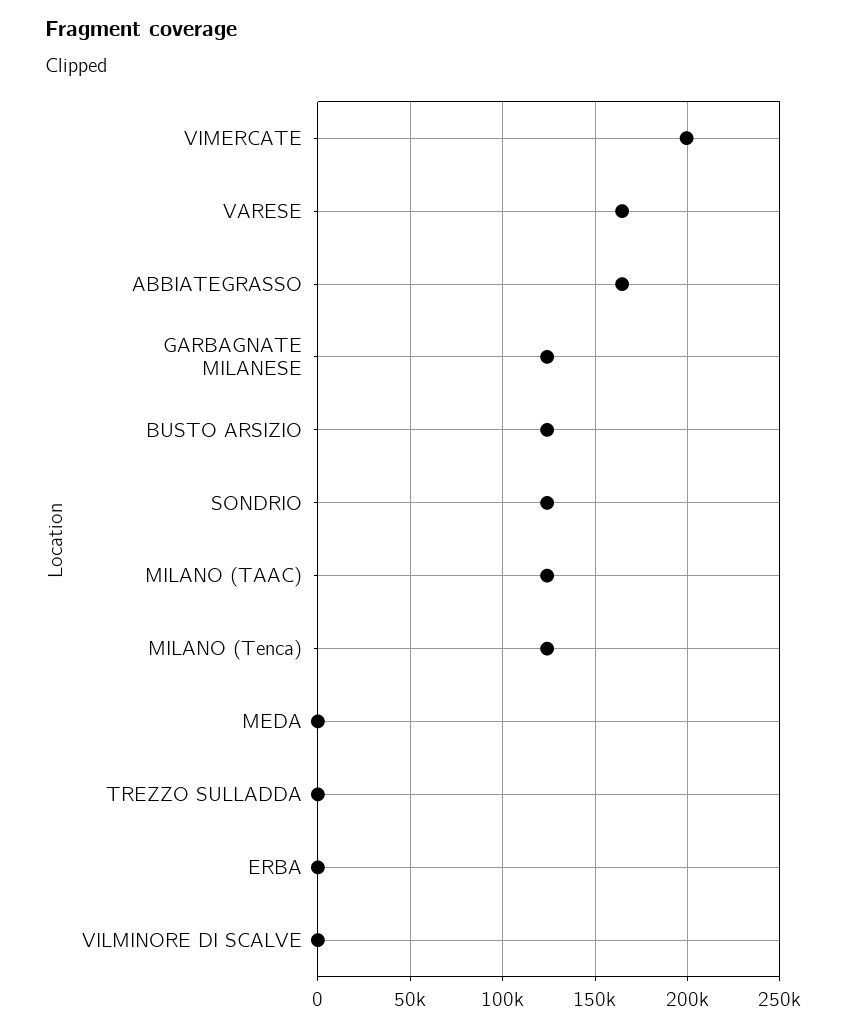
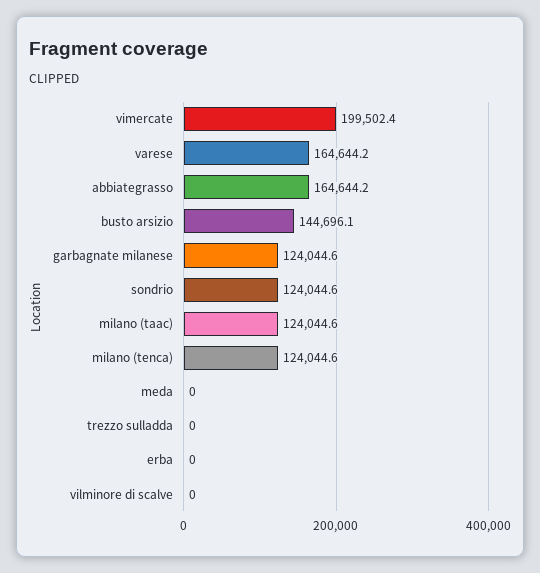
  {
    "VIMERCATE": 199502.4,
    "VARESE": 164644.2,
    "ABBIATEGRASSO": 164644.2,
    "GARBAGNATE MILANESE": 124044.6,
-   "BUSTO ARSIZIO": 125000,
+   "BUSTO ARSIZIO": 144696.1,
    "SONDRIO": 124044.6,
    "MILANO (TAAC)": 124044.6,
    "MILANO (Tenca)": 124044.6,
    "MEDA": 0,
    "TREZZO SULLADDA": 0,
    "ERBA": 0,
    "VILMINORE DI SCALVE": 0
  }

